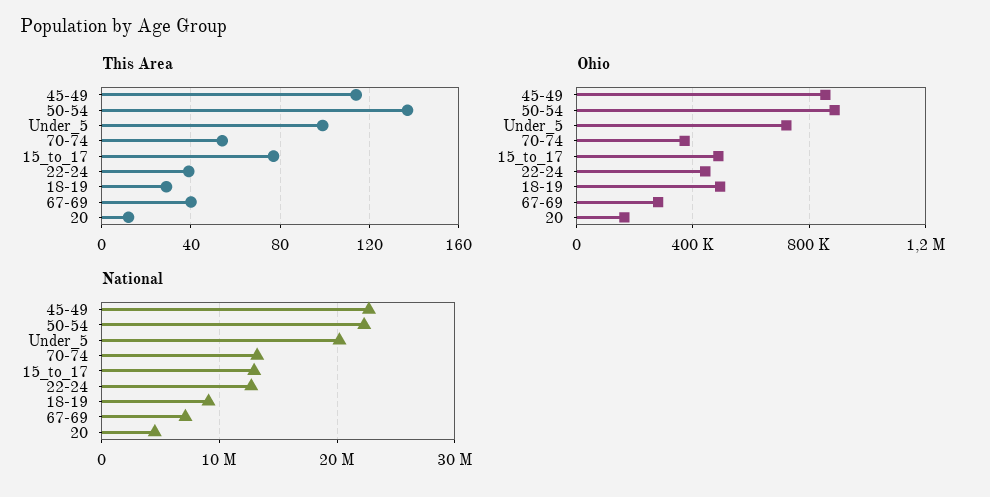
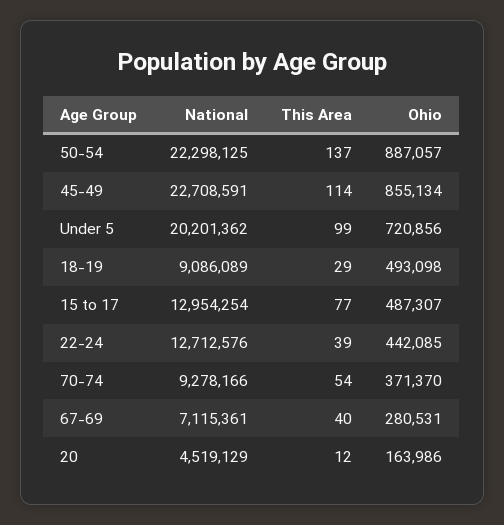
  {
    "This Area": {
      "45-49": 114,
      "50-54": 137,
      "Under_5": 99,
      "70-74": 54,
      "15_to_17": 77,
      "22-24": 39,
      "18-19": 29,
      "67-69": 40,
      "20": 12
    },
    "Ohio": {
      "45-49": 855134,
      "50-54": 887057,
      "Under_5": 720856,
      "70-74": 371370,
      "15_to_17": 487307,
      "22-24": 442085,
      "18-19": 493098,
      "67-69": 280531,
      "20": 163986
    },
    "National": {
      "45-49": 22708591,
      "50-54": 22298125,
      "Under_5": 20201362,
-     "70-74": 13000000,
+     "70-74": 9278166,
      "15_to_17": 12954254,
      "22-24": 12712576,
      "18-19": 9086089,
      "67-69": 7115361,
      "20": 4519129
    }
  }

